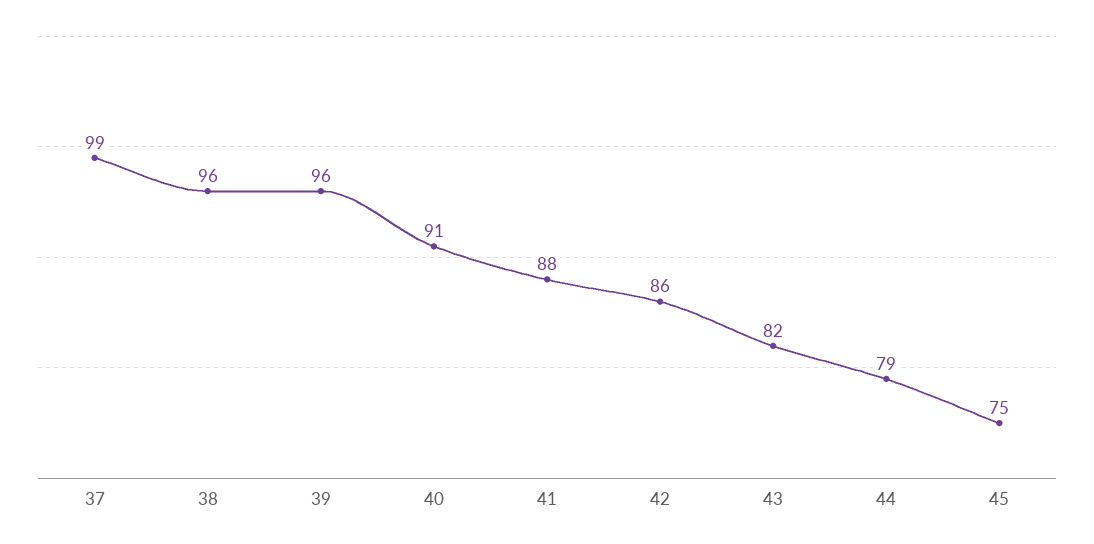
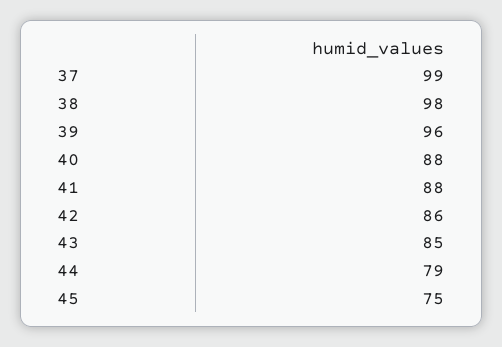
  {
    "37": 99,
-   "38": 96,
+   "38": 98,
    "39": 96,
-   "40": 91,
+   "40": 88,
    "41": 88,
    "42": 86,
-   "43": 82,
+   "43": 85,
    "44": 79,
    "45": 75
  }

